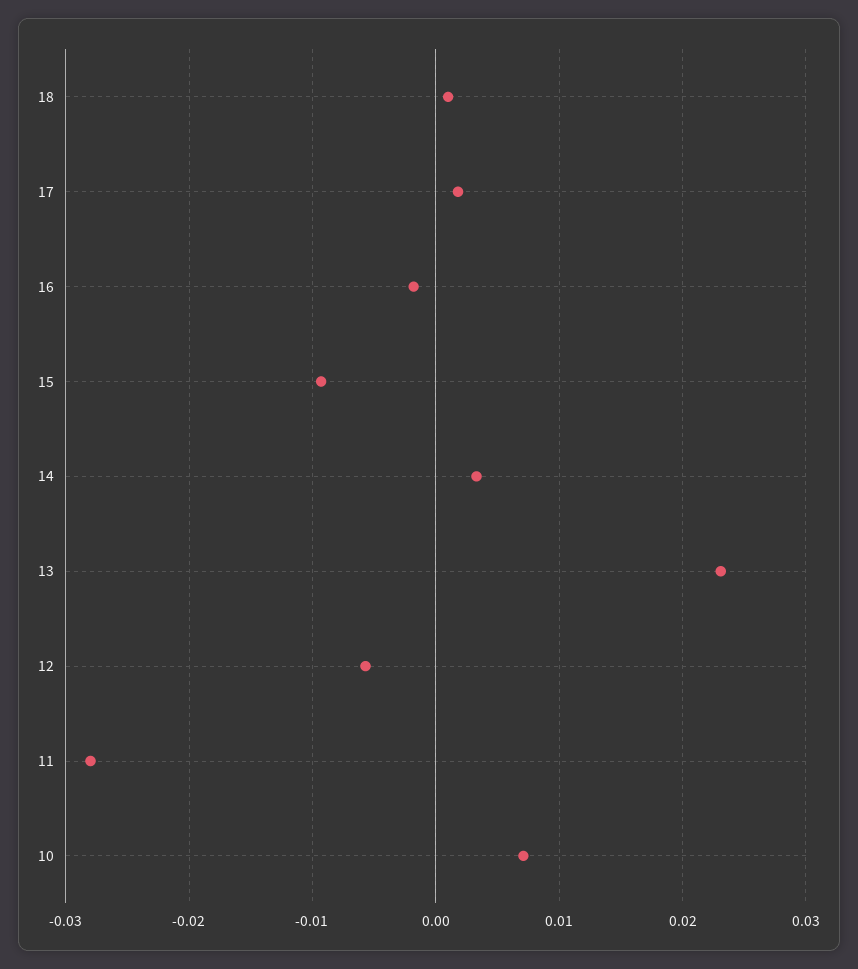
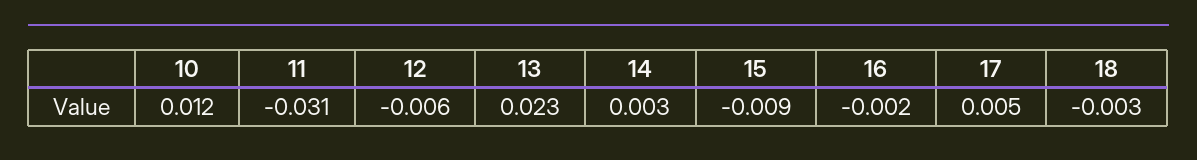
  {
-   "18": 0.001,
+   "18": -0.003,
-   "17": 0.002,
+   "17": 0.005,
    "16": -0.002,
    "15": -0.009,
    "14": 0.003,
    "13": 0.023,
    "12": -0.006,
-   "11": -0.028,
+   "11": -0.031,
-   "10": 0.007
+   "10": 0.012
  }

